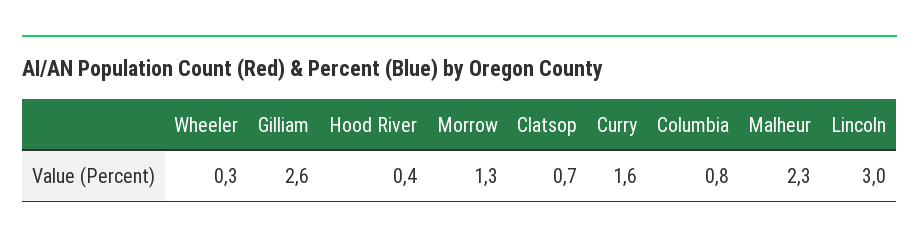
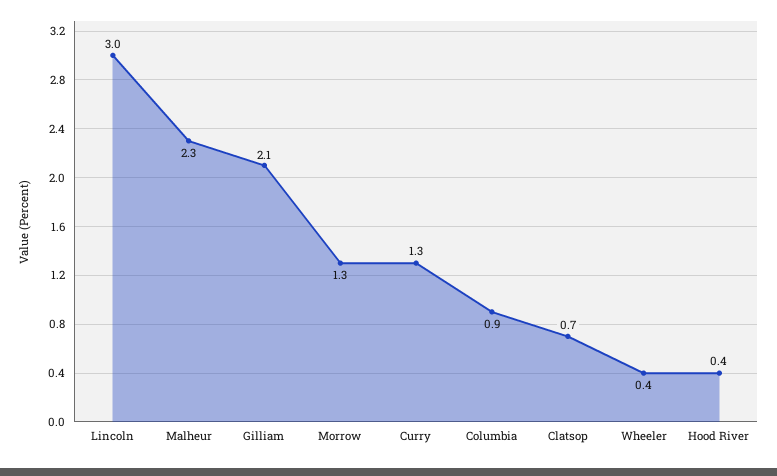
  {
-   "Wheeler": 0.3,
+   "Wheeler": 0.4,
-   "Gilliam": 2.6,
+   "Gilliam": 2.1,
    "Hood River": 0.4,
    "Morrow": 1.3,
    "Clatsop": 0.7,
-   "Curry": 1.6,
+   "Curry": 1.3,
-   "Columbia": 0.8,
+   "Columbia": 0.9,
    "Malheur": 2.3,
    "Lincoln": 3
  }

